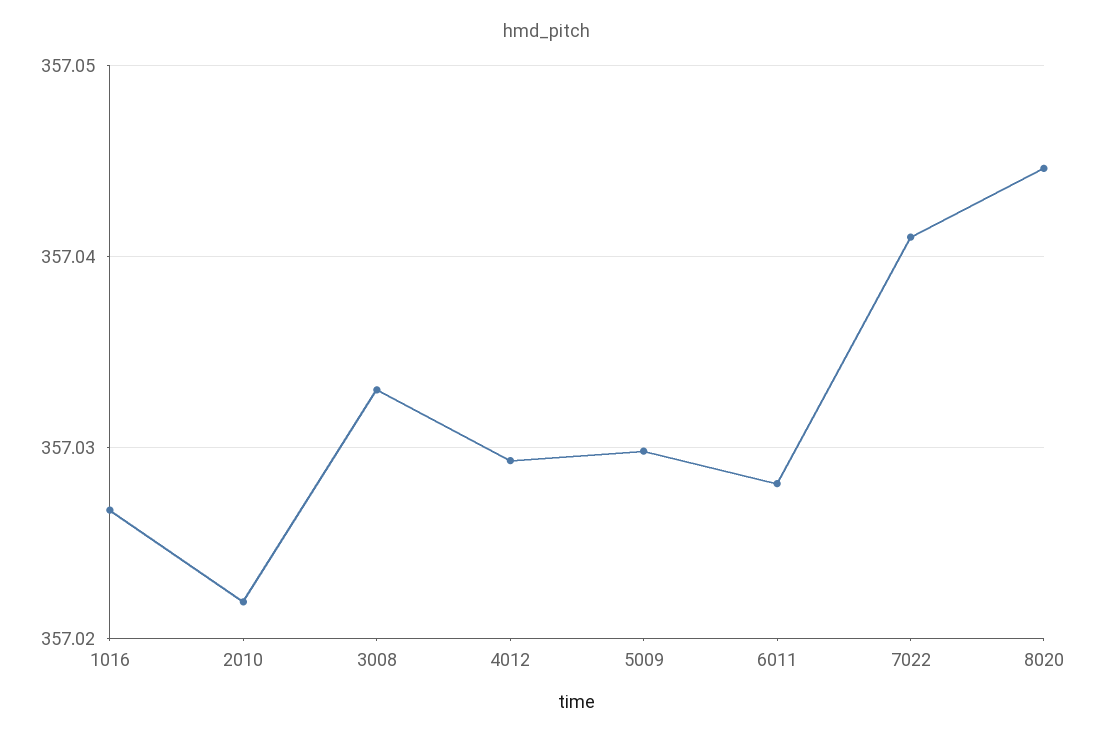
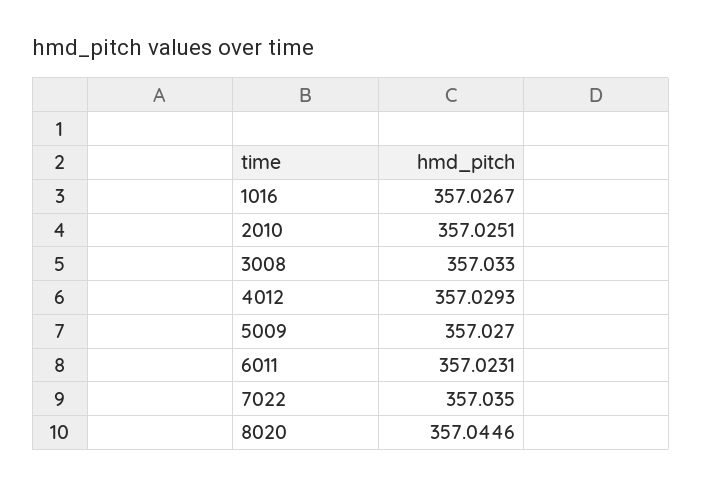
  {
    "1016": 357.0267,
-   "2010": 357.022,
+   "2010": 357.0251,
    "3008": 357.033,
    "4012": 357.0293,
-   "5009": 357.03,
+   "5009": 357.027,
-   "6011": 357.028,
+   "6011": 357.0231,
-   "7022": 357.041,
+   "7022": 357.035,
    "8020": 357.0446
  }

